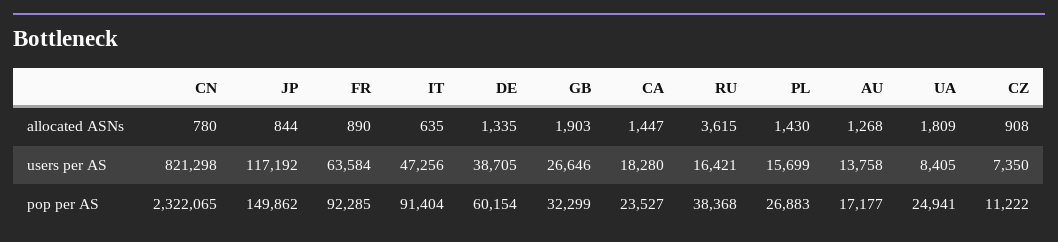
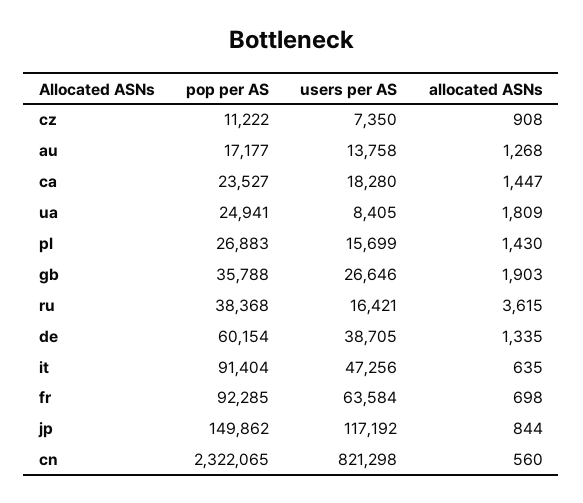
  {
    "CN": {
-     "allocated ASNs": 780,
+     "allocated ASNs": 560,
      "users per AS": 821298,
      "pop per AS": 2322065
    },
    "JP": {
      "allocated ASNs": 844,
      "users per AS": 117192,
      "pop per AS": 149862
    },
    "FR": {
-     "allocated ASNs": 890,
+     "allocated ASNs": 698,
      "users per AS": 63584,
      "pop per AS": 92285
    },
    "IT": {
      "allocated ASNs": 635,
      "users per AS": 47256,
      "pop per AS": 91404
    },
    "DE": {
      "allocated ASNs": 1335,
      "users per AS": 38705,
      "pop per AS": 60154
    },
    "GB": {
      "allocated ASNs": 1903,
      "users per AS": 26646,
-     "pop per AS": 32299
+     "pop per AS": 35788
    },
    "CA": {
      "allocated ASNs": 1447,
      "users per AS": 18280,
      "pop per AS": 23527
    },
    "RU": {
      "allocated ASNs": 3615,
      "users per AS": 16421,
      "pop per AS": 38368
    },
    "PL": {
      "allocated ASNs": 1430,
      "users per AS": 15699,
      "pop per AS": 26883
    },
    "AU": {
      "allocated ASNs": 1268,
      "users per AS": 13758,
      "pop per AS": 17177
    },
    "UA": {
      "allocated ASNs": 1809,
      "users per AS": 8405,
      "pop per AS": 24941
    },
    "CZ": {
      "allocated ASNs": 908,
      "users per AS": 7350,
      "pop per AS": 11222
    }
  }

